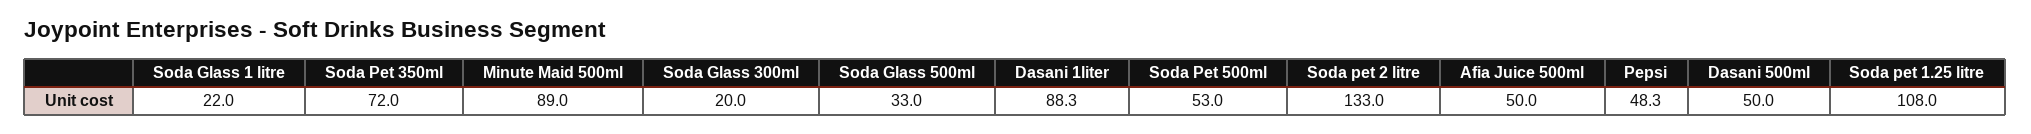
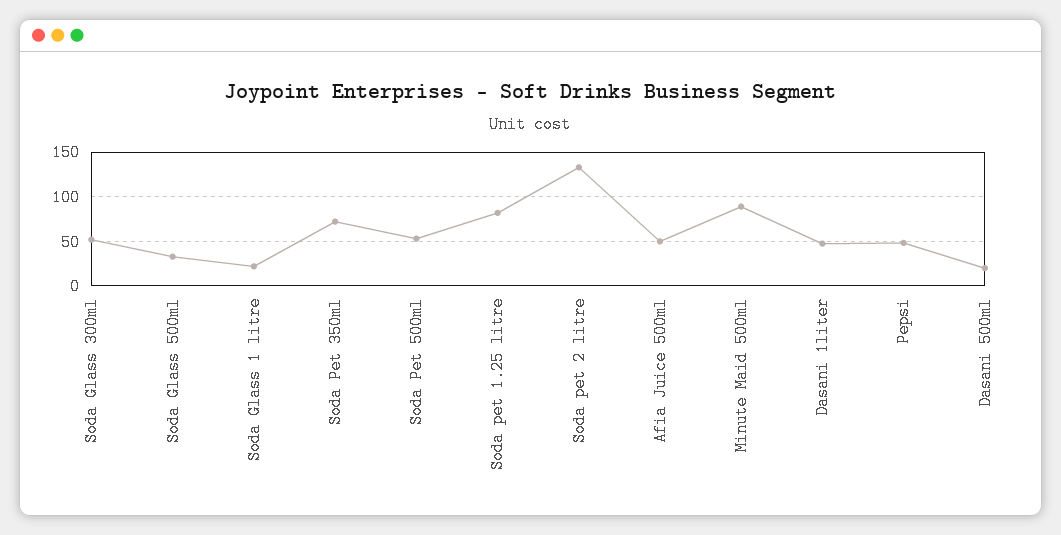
  {
    "Soda Glass 1 litre": 22,
    "Soda Pet 350ml": 72,
    "Minute Maid 500ml": 89,
-   "Soda Glass 300ml": 20,
+   "Soda Glass 300ml": 50,
    "Soda Glass 500ml": 33,
-   "Dasani 1liter": 88.3,
+   "Dasani 1liter": 50,
    "Soda Pet 500ml": 53,
    "Soda pet 2 litre": 133,
    "Afia Juice 500ml": 50,
    "Pepsi": 48.3,
-   "Dasani 500ml": 50,
+   "Dasani 500ml": 20,
-   "Soda pet 1.25 litre": 108
+   "Soda pet 1.25 litre": 80
  }

